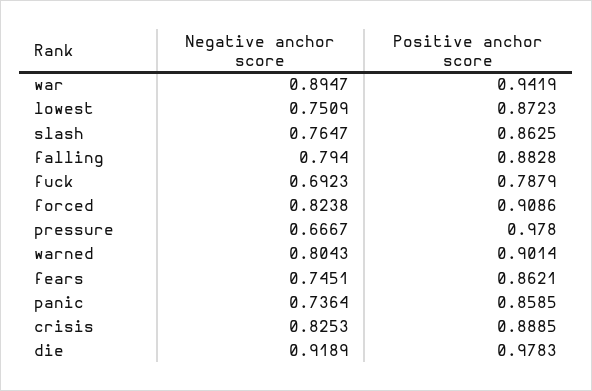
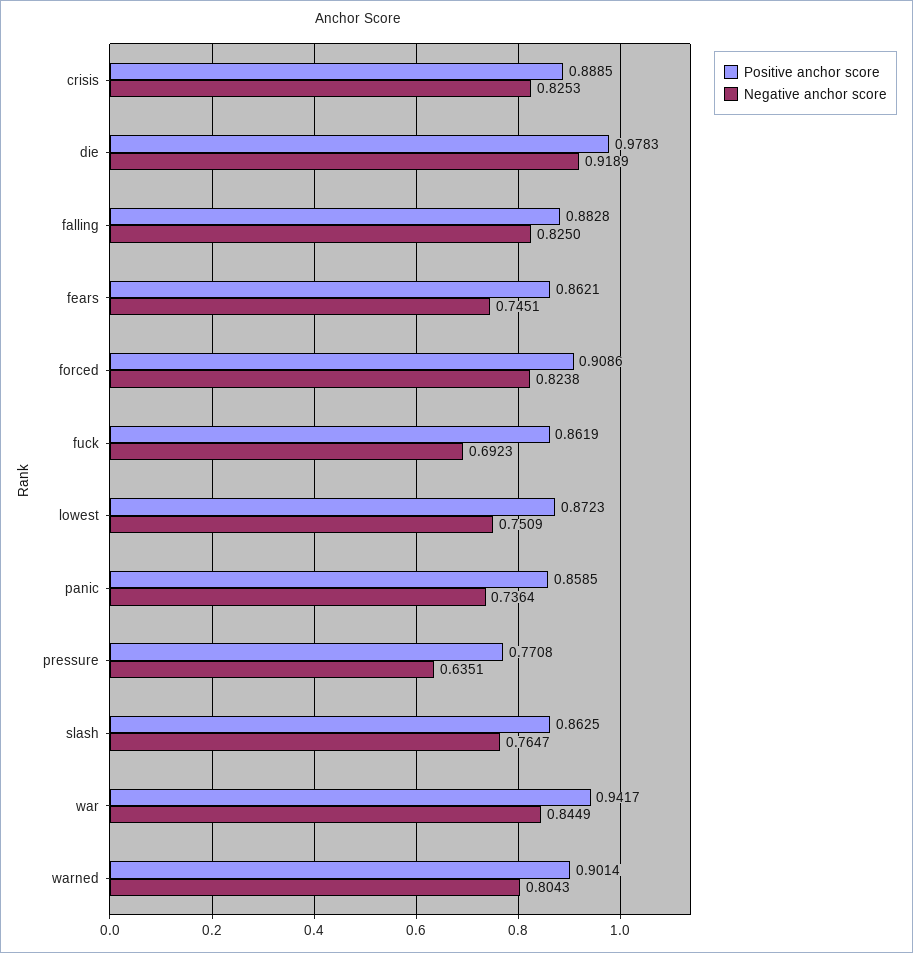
  {
    "Negative anchor score": {
-     "war": 0.8947,
+     "war": 0.8449,
      "lowest": 0.7509,
      "slash": 0.7647,
-     "falling": 0.794,
+     "falling": 0.825,
      "fuck": 0.6923,
      "forced": 0.8238,
-     "pressure": 0.6667,
+     "pressure": 0.6351,
      "warned": 0.8043,
      "fears": 0.7451,
      "panic": 0.7364,
      "crisis": 0.8253,
      "die": 0.9189
    },
    "Positive anchor score": {
-     "war": 0.9419,
+     "war": 0.9417,
      "lowest": 0.8723,
      "slash": 0.8625,
      "falling": 0.8828,
-     "fuck": 0.7879,
+     "fuck": 0.8619,
      "forced": 0.9086,
-     "pressure": 0.978,
+     "pressure": 0.7708,
      "warned": 0.9014,
      "fears": 0.8621,
      "panic": 0.8585,
      "crisis": 0.8885,
      "die": 0.9783
    }
  }

